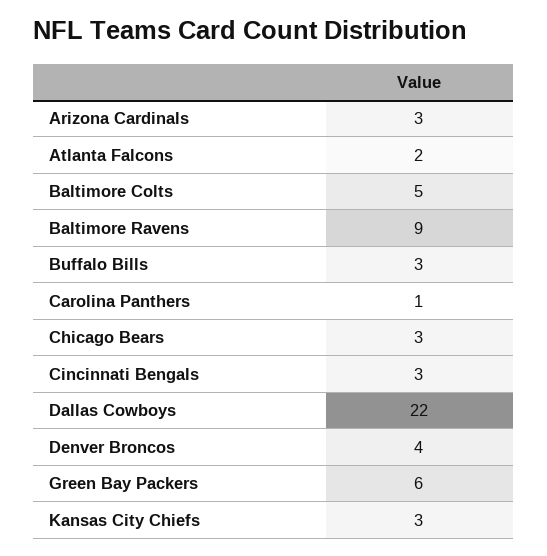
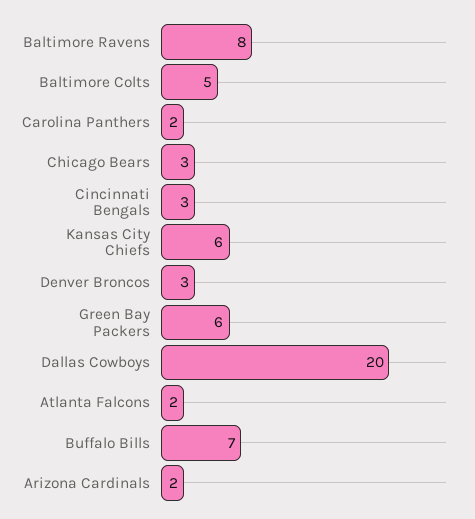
  {
-   "Arizona Cardinals": 3,
+   "Arizona Cardinals": 2,
    "Atlanta Falcons": 2,
    "Baltimore Colts": 5,
-   "Baltimore Ravens": 9,
+   "Baltimore Ravens": 8,
-   "Buffalo Bills": 3,
+   "Buffalo Bills": 7,
-   "Carolina Panthers": 1,
+   "Carolina Panthers": 2,
    "Chicago Bears": 3,
    "Cincinnati Bengals": 3,
-   "Dallas Cowboys": 22,
+   "Dallas Cowboys": 20,
-   "Denver Broncos": 4,
+   "Denver Broncos": 3,
    "Green Bay Packers": 6,
-   "Kansas City Chiefs": 3
+   "Kansas City Chiefs": 6
  }

